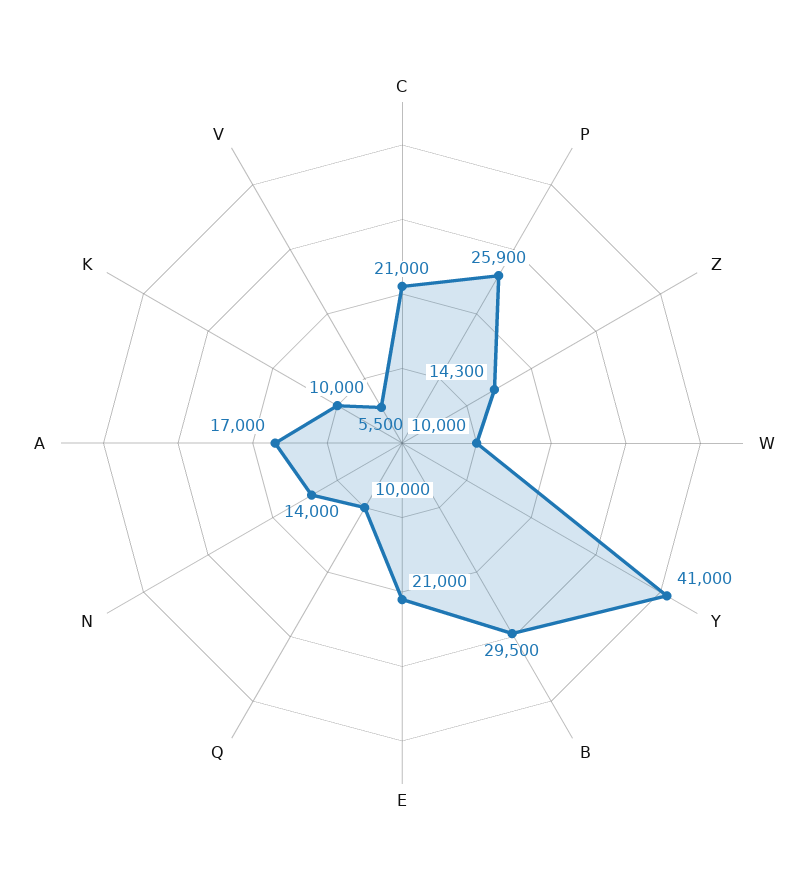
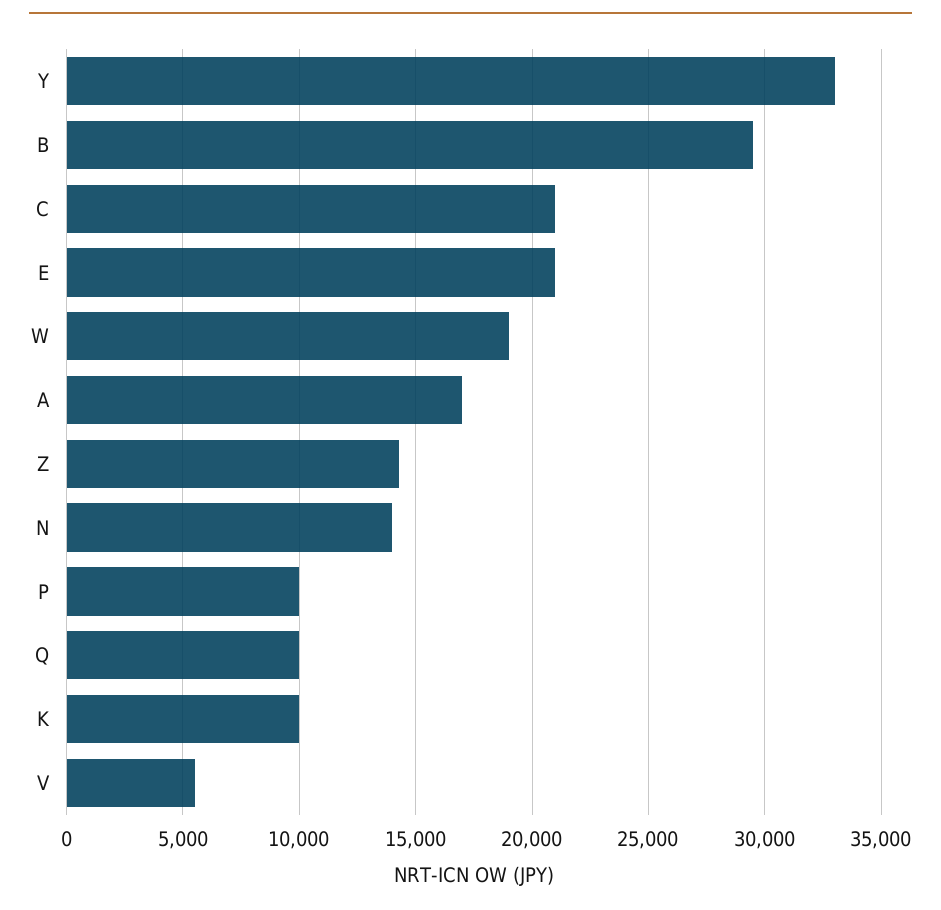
  {
    "C": 21000,
-   "P": 25900,
+   "P": 10000,
    "Z": 14300,
-   "W": 10000,
+   "W": 19000,
-   "Y": 41000,
+   "Y": 33000,
    "B": 29500,
    "E": 21000,
    "Q": 10000,
    "N": 14000,
    "A": 17000,
    "K": 10000,
    "V": 5500
  }

